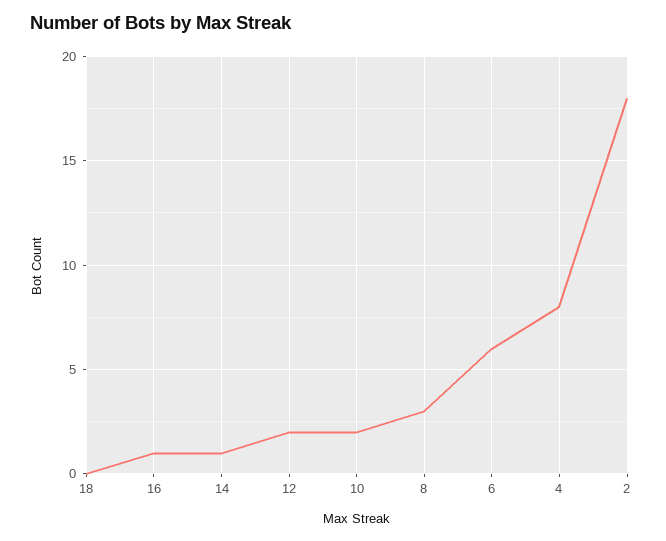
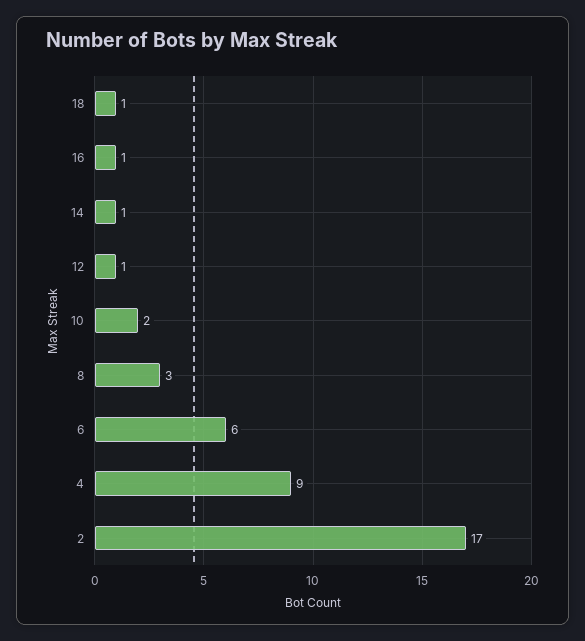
  {
-   "18": 0,
+   "18": 1,
    "16": 1,
    "14": 1,
-   "12": 2,
+   "12": 1,
    "10": 2,
    "8": 3,
    "6": 6,
-   "4": 8,
+   "4": 9,
-   "2": 18
+   "2": 17
  }

